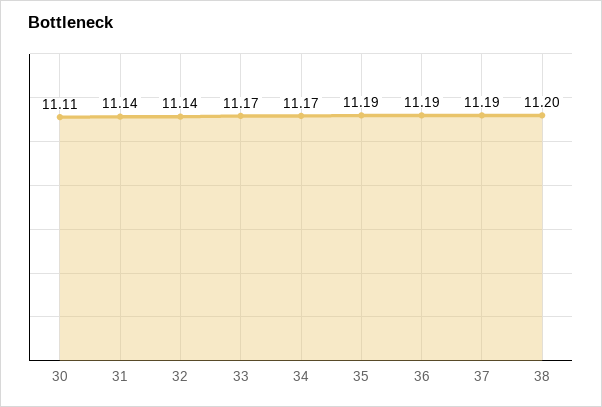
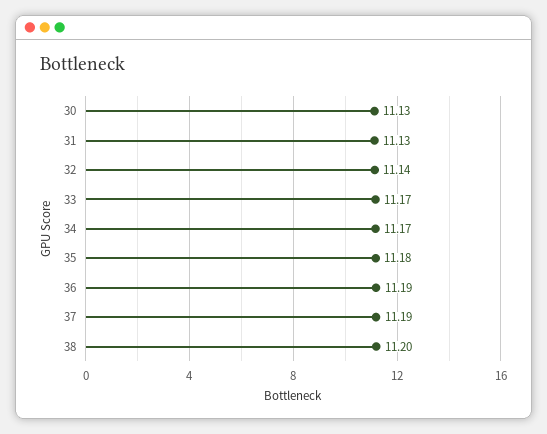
  {
-   "30": 11.11,
+   "30": 11.13,
-   "31": 11.14,
+   "31": 11.13,
    "32": 11.14,
    "33": 11.17,
    "34": 11.17,
-   "35": 11.19,
+   "35": 11.18,
    "36": 11.19,
    "37": 11.19,
    "38": 11.2
  }

